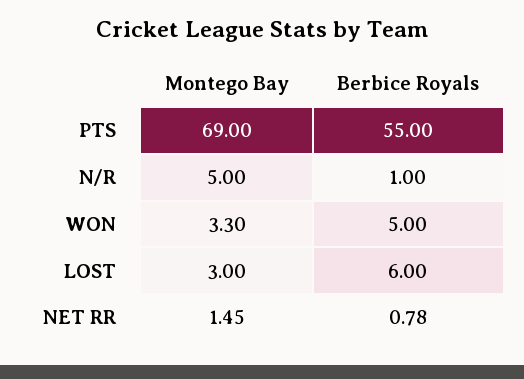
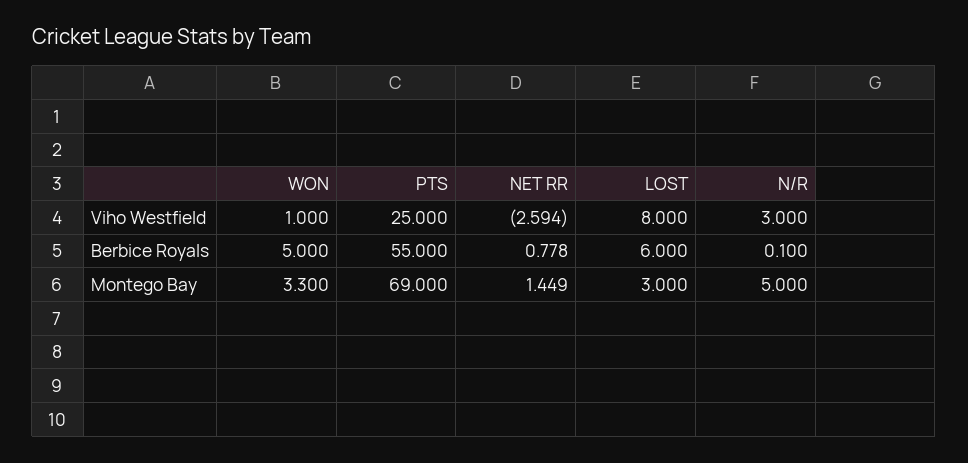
  {
    "Montego Bay": {
      "PTS": 69,
      "N/R": 5,
      "WON": 3.3,
      "LOST": 3,
      "NET RR": 1.449
    },
    "Berbice Royals": {
      "PTS": 55,
-     "N/R": 1,
+     "N/R": 0.1,
      "WON": 5,
      "LOST": 6,
      "NET RR": 0.778
-   }
+   },
+   "Viho Westfield": {
+     "WON": 1,
+     "PTS": 25,
+     "NET RR": -2.594,
+     "LOST": 8,
+     "N/R": 3
+   }
  }

